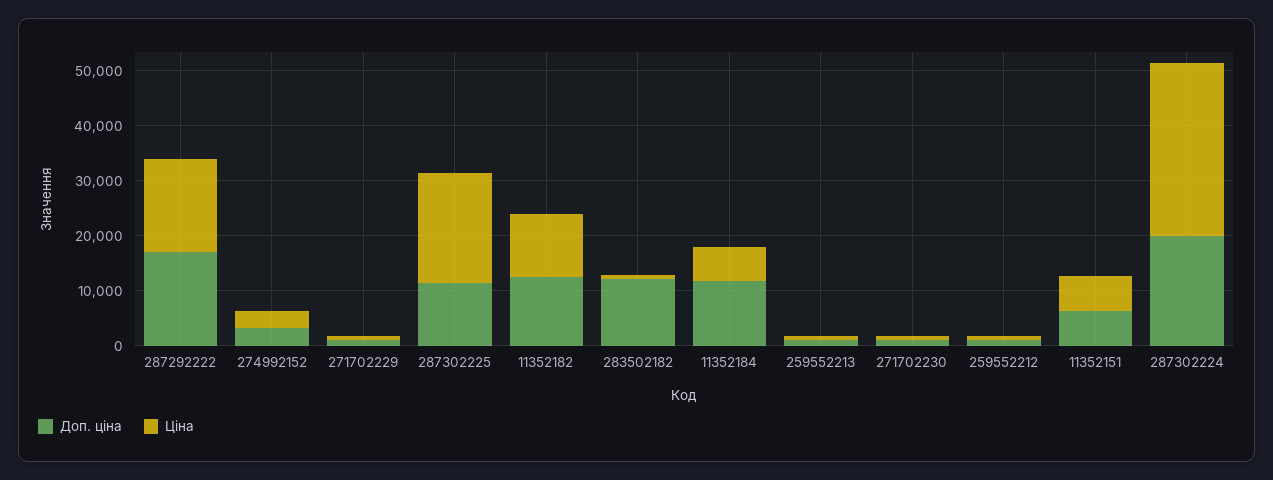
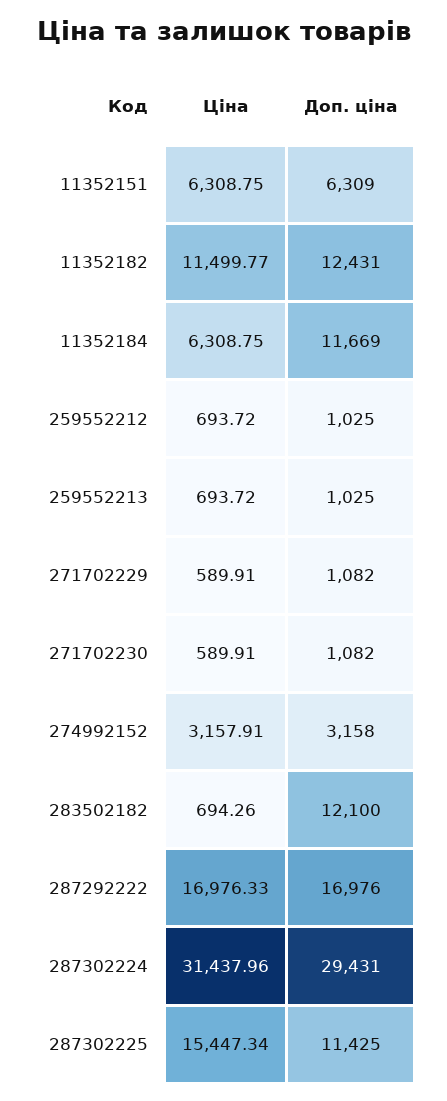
  {
    "Доп. ціна": {
      "287292222": 16976,
      "274992152": 3158,
      "271702229": 1082,
      "287302225": 11425,
      "11352182": 12431,
      "283502182": 12100,
      "11352184": 11669,
      "259552213": 1025,
      "271702230": 1082,
      "259552212": 1025,
      "11352151": 6309,
-     "287302224": 20000
+     "287302224": 29431
    },
    "Ціна": {
      "287292222": 16976.33,
      "274992152": 3157.91,
      "271702229": 589.91,
-     "287302225": 20000,
+     "287302225": 15447.34,
      "11352182": 11499.77,
      "283502182": 694.26,
      "11352184": 6308.75,
      "259552213": 693.72,
      "271702230": 589.91,
      "259552212": 693.72,
      "11352151": 6308.75,
      "287302224": 31437.96
    }
  }

